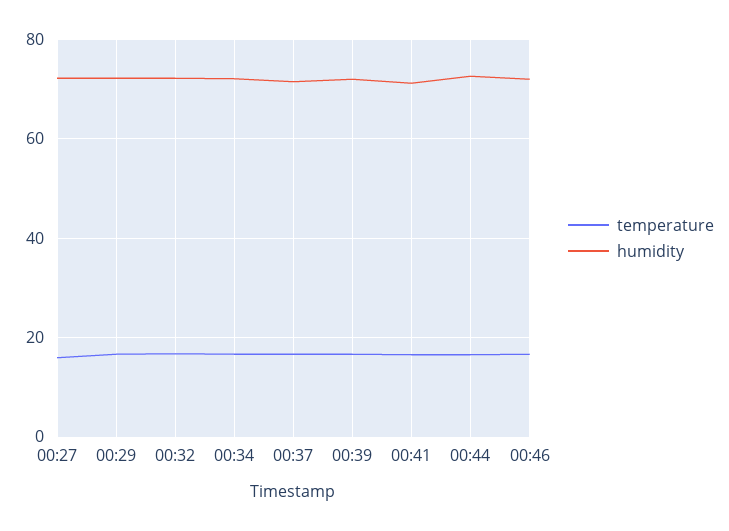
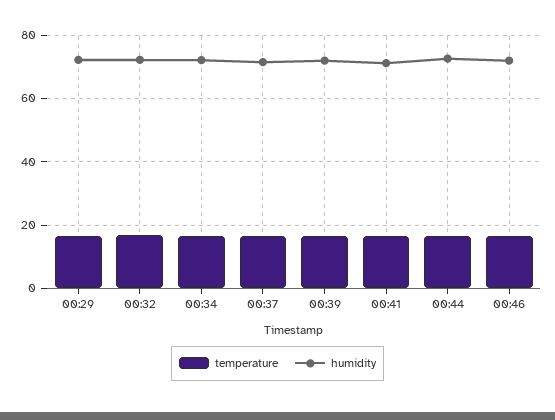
  {
    "temperature": {
-     "00:27": 16,
      "00:29": 16,
      "00:32": 16,
      "00:34": 16,
      "00:37": 16,
      "00:39": 16,
      "00:41": 16,
      "00:44": 16,
      "00:46": 16
    },
    "humidity": {
-     "00:27": 72,
      "00:29": 72,
      "00:32": 72,
      "00:34": 72,
      "00:37": 72,
      "00:39": 72,
      "00:41": 72,
      "00:44": 72,
      "00:46": 72
    }
  }

